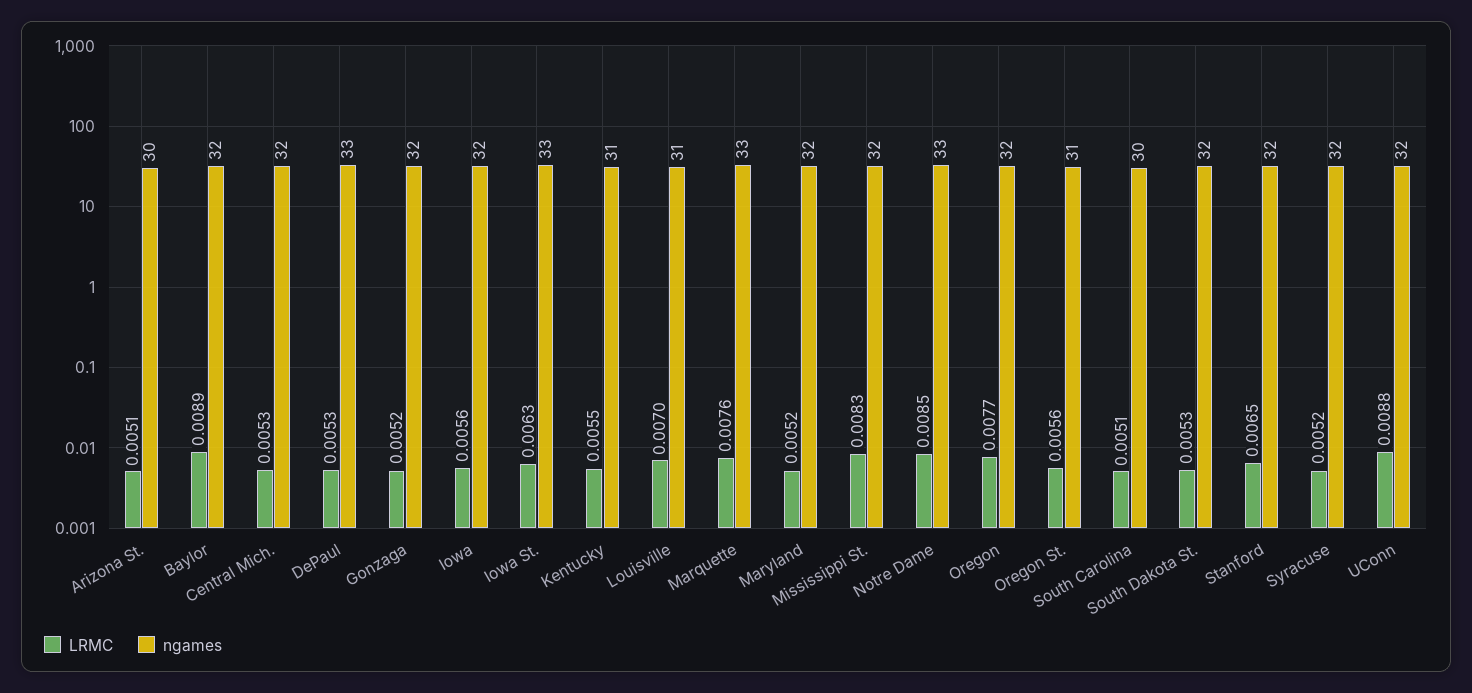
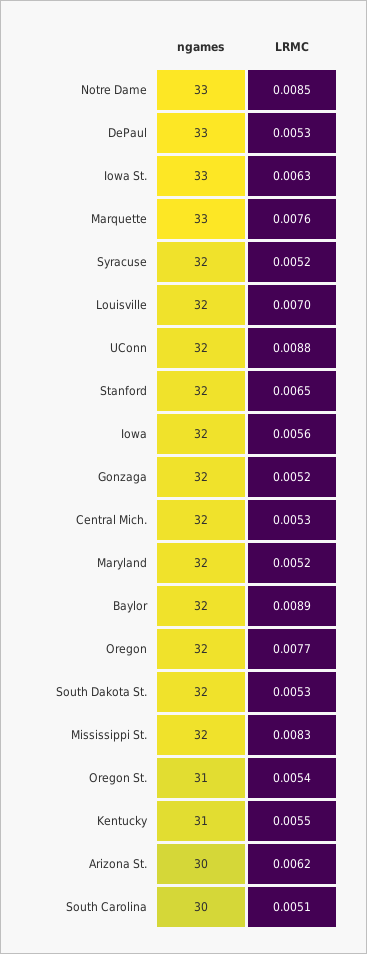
  {
    "LRMC": {
-     "Arizona St.": 0.0051,
+     "Arizona St.": 0.0062,
      "Baylor": 0.0089,
      "Central Mich.": 0.0053,
      "DePaul": 0.0053,
      "Gonzaga": 0.0052,
      "Iowa": 0.0056,
      "Iowa St.": 0.0063,
      "Kentucky": 0.0055,
      "Louisville": 0.007,
      "Marquette": 0.0076,
      "Maryland": 0.0052,
      "Mississippi St.": 0.0083,
      "Notre Dame": 0.0085,
      "Oregon": 0.0077,
-     "Oregon St.": 0.0056,
+     "Oregon St.": 0.0054,
      "South Carolina": 0.0051,
      "South Dakota St.": 0.0053,
      "Stanford": 0.0065,
      "Syracuse": 0.0052,
      "UConn": 0.0088
    },
    "ngames": {
      "Arizona St.": 30,
      "Baylor": 32,
      "Central Mich.": 32,
      "DePaul": 33,
      "Gonzaga": 32,
      "Iowa": 32,
      "Iowa St.": 33,
      "Kentucky": 31,
-     "Louisville": 31,
+     "Louisville": 32,
      "Marquette": 33,
      "Maryland": 32,
      "Mississippi St.": 32,
      "Notre Dame": 33,
      "Oregon": 32,
      "Oregon St.": 31,
      "South Carolina": 30,
      "South Dakota St.": 32,
      "Stanford": 32,
      "Syracuse": 32,
      "UConn": 32
    }
  }

